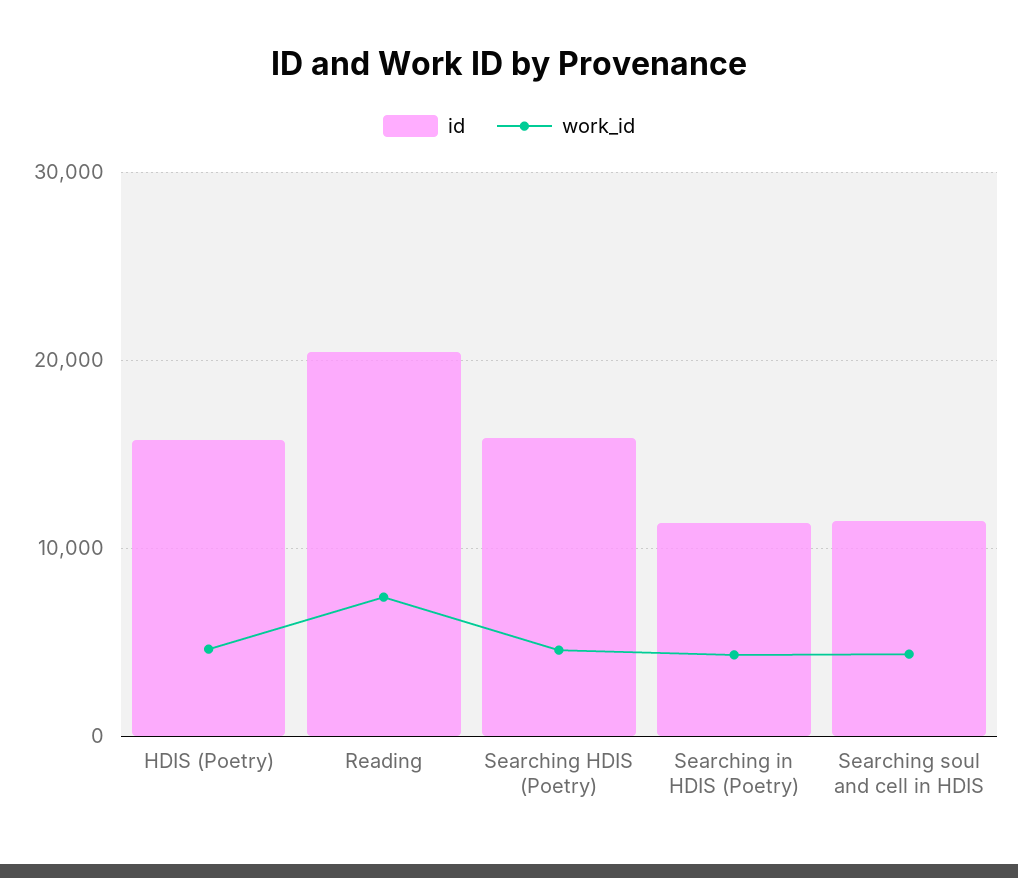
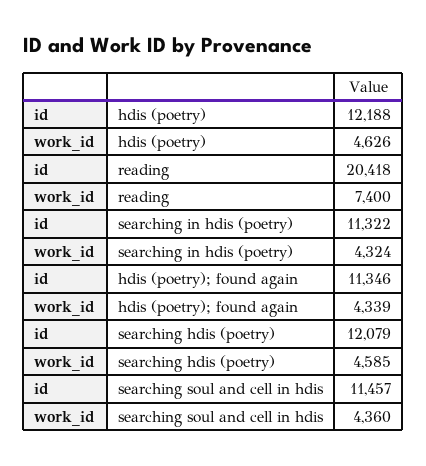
  {
    "id": {
-     "HDIS (Poetry)": 16000,
+     "HDIS (Poetry)": 12188,
      "Reading": 20418,
-     "Searching HDIS (Poetry)": 16000,
+     "Searching HDIS (Poetry)": 12079,
      "Searching in HDIS (Poetry)": 11322,
-     "Searching soul and cell in HDIS": 11457
+     "Searching soul and cell in HDIS": 11457,
+     "hdis (poetry); found again": 11346
    },
    "work_id": {
      "HDIS (Poetry)": 4626,
      "Reading": 7400,
      "Searching HDIS (Poetry)": 4585,
      "Searching in HDIS (Poetry)": 4324,
-     "Searching soul and cell in HDIS": 4360
+     "Searching soul and cell in HDIS": 4360,
+     "hdis (poetry); found again": 4339
    }
  }

